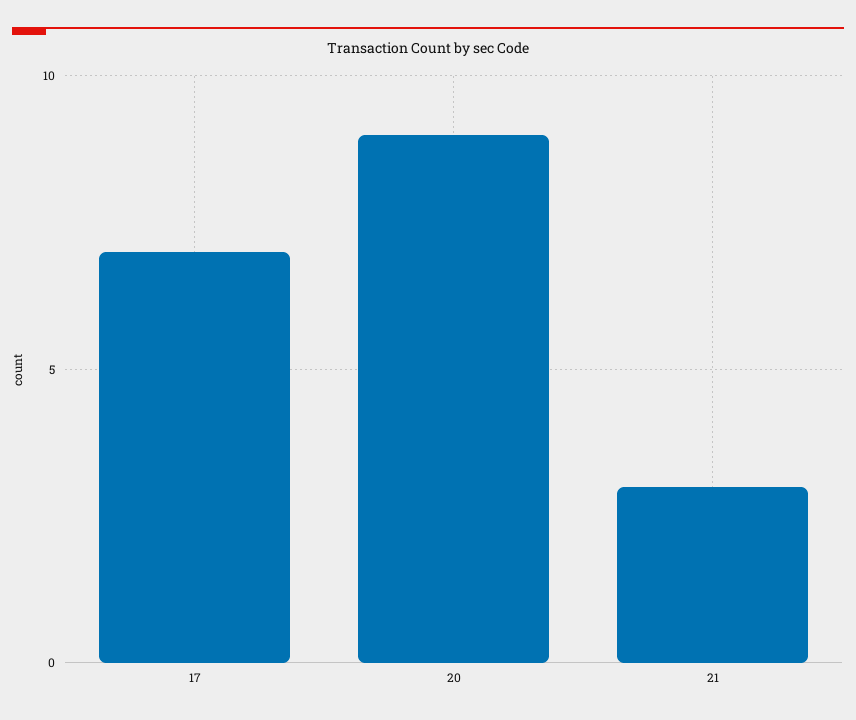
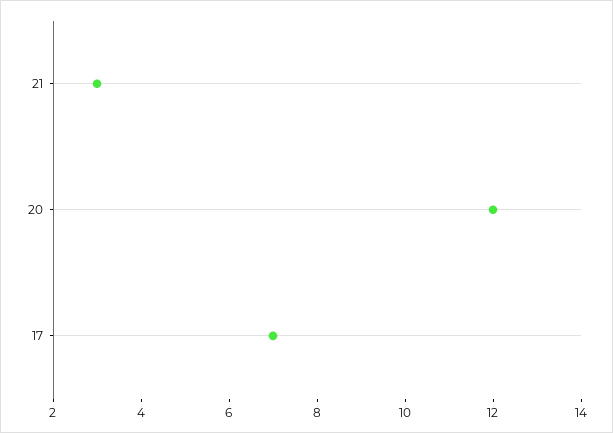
  {
    "17": 7,
-   "20": 9,
+   "20": 12,
    "21": 3
  }

